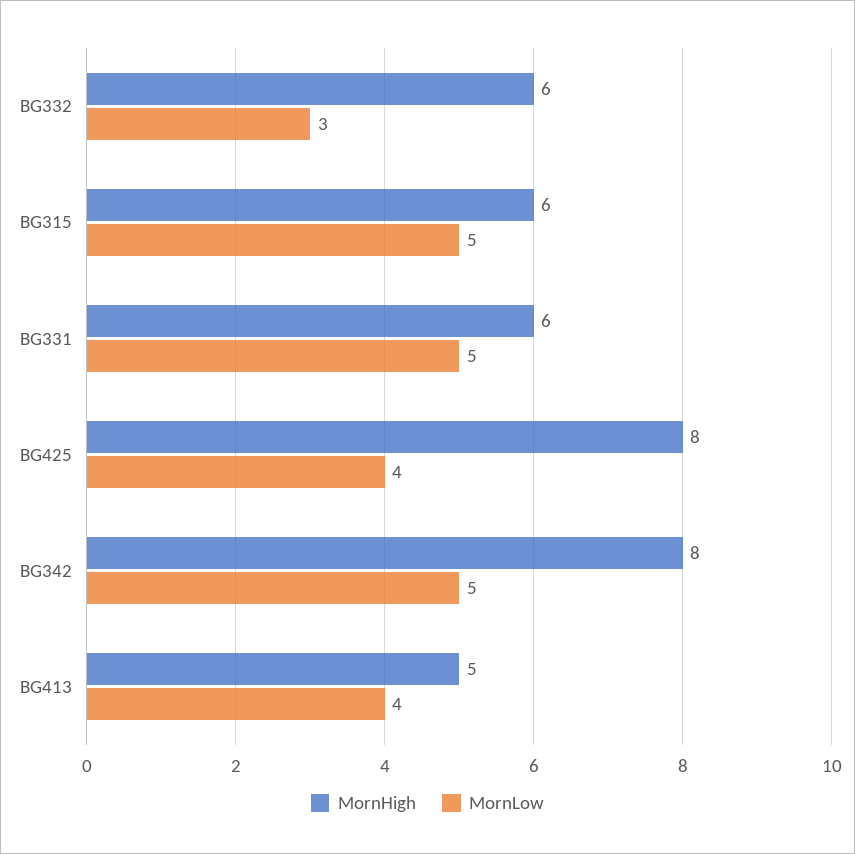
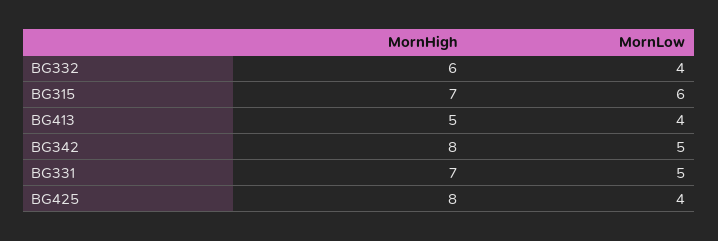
  {
    "MornHigh": {
      "BG332": 6,
-     "BG315": 6,
+     "BG315": 7,
-     "BG331": 6,
+     "BG331": 7,
      "BG425": 8,
      "BG342": 8,
      "BG413": 5
    },
    "MornLow": {
-     "BG332": 3,
+     "BG332": 4,
-     "BG315": 5,
+     "BG315": 6,
      "BG331": 5,
      "BG425": 4,
      "BG342": 5,
      "BG413": 4
    }
  }

